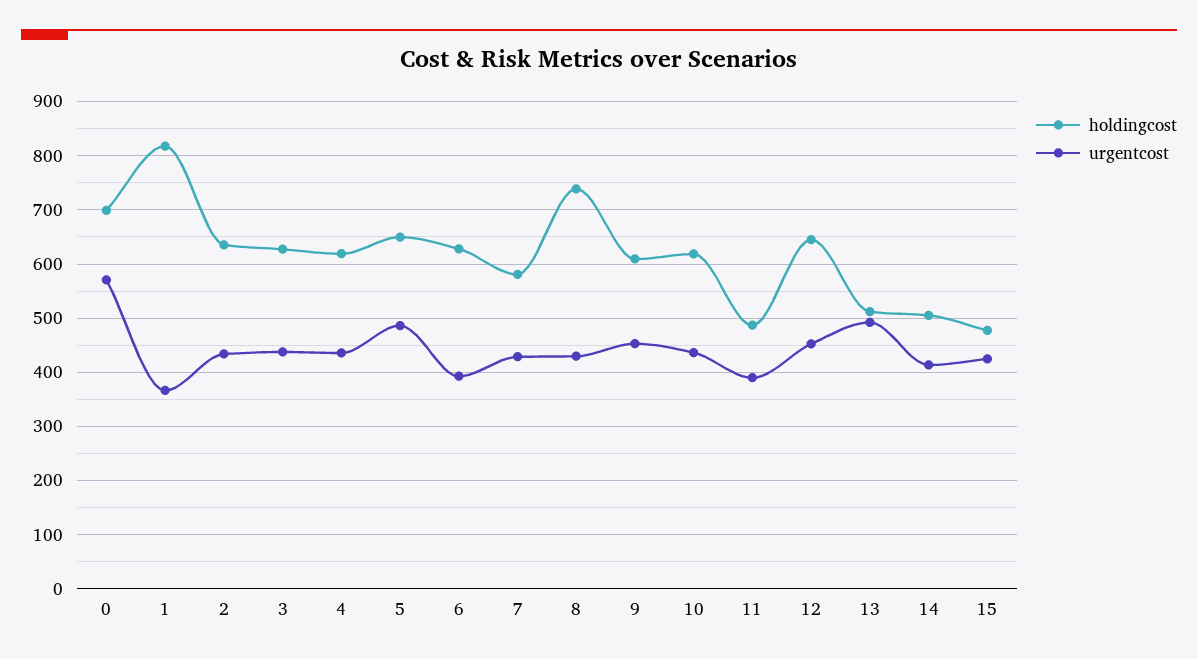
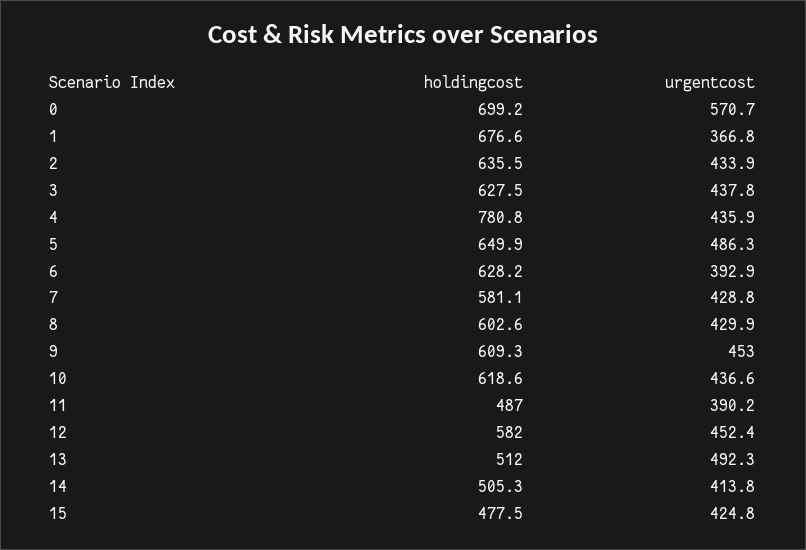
  {
    "holdingcost": {
      "0": 699.2,
-     "1": 820,
+     "1": 676.6,
      "2": 635.5,
      "3": 627.5,
-     "4": 620,
+     "4": 780.8,
      "5": 649.9,
      "6": 628.2,
      "7": 581.1,
-     "8": 740,
+     "8": 602.6,
      "9": 609.3,
      "10": 618.6,
      "11": 487,
-     "12": 640,
+     "12": 582,
      "13": 512,
      "14": 505.3,
      "15": 477.5
    },
    "urgentcost": {
      "0": 570.7,
      "1": 366.8,
      "2": 433.9,
      "3": 437.8,
      "4": 435.9,
      "5": 486.3,
      "6": 392.9,
      "7": 428.8,
      "8": 429.9,
      "9": 453,
      "10": 436.6,
      "11": 390.2,
      "12": 452.4,
      "13": 492.3,
      "14": 413.8,
      "15": 424.8
    }
  }

